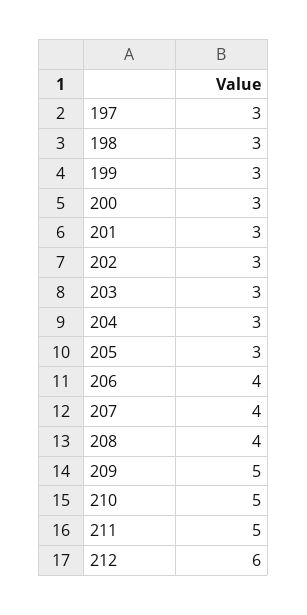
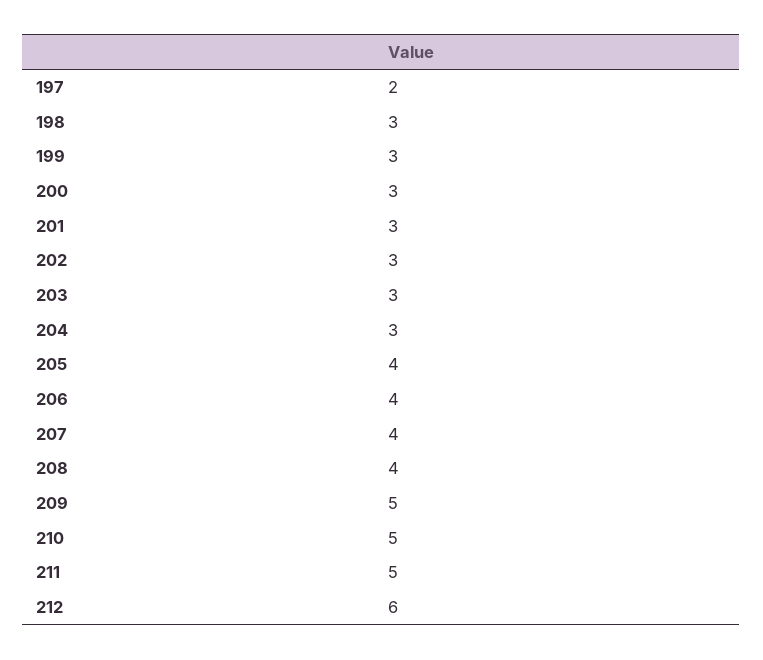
  {
-   "197": 3,
+   "197": 2,
    "198": 3,
    "199": 3,
    "200": 3,
    "201": 3,
    "202": 3,
    "203": 3,
    "204": 3,
-   "205": 3,
+   "205": 4,
    "206": 4,
    "207": 4,
    "208": 4,
    "209": 5,
    "210": 5,
    "211": 5,
    "212": 6
  }

